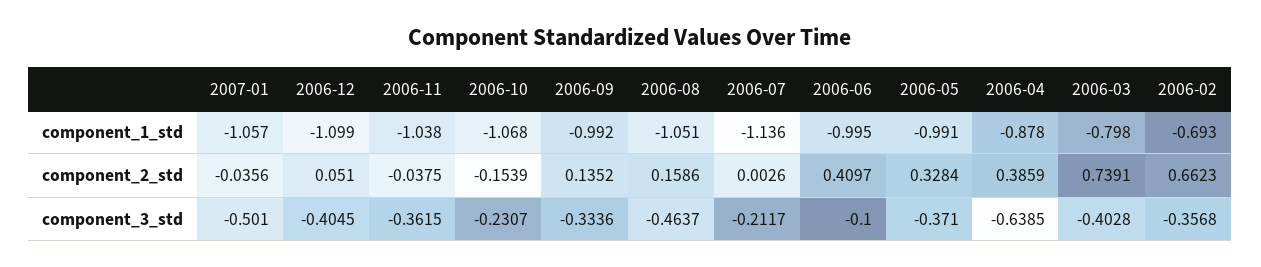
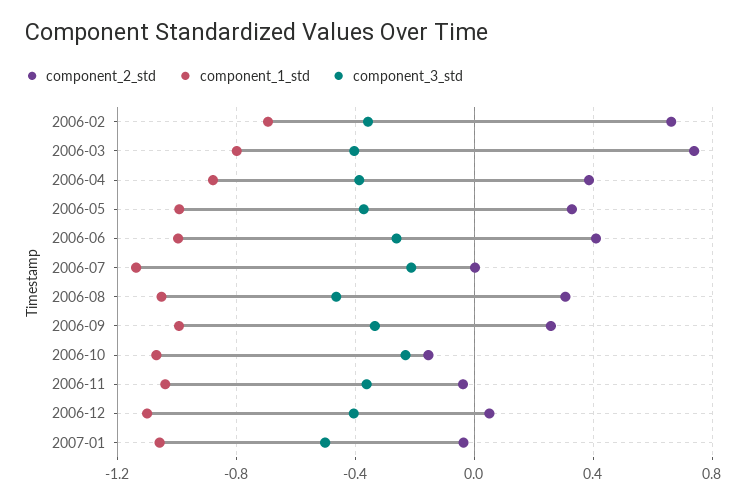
  {
    "component_1_std": {
      "2007-01": -1.057,
      "2006-12": -1.099,
      "2006-11": -1.038,
      "2006-10": -1.068,
      "2006-09": -0.992,
      "2006-08": -1.051,
      "2006-07": -1.136,
      "2006-06": -0.995,
      "2006-05": -0.991,
      "2006-04": -0.878,
      "2006-03": -0.798,
      "2006-02": -0.693
    },
    "component_2_std": {
      "2007-01": -0.0356,
      "2006-12": 0.051,
      "2006-11": -0.0375,
      "2006-10": -0.1539,
-     "2006-09": 0.1352,
+     "2006-09": 0.25,
-     "2006-08": 0.1586,
+     "2006-08": 0.3,
      "2006-07": 0.0026,
      "2006-06": 0.4097,
      "2006-05": 0.3284,
      "2006-04": 0.3859,
      "2006-03": 0.7391,
      "2006-02": 0.6623
    },
    "component_3_std": {
      "2007-01": -0.501,
      "2006-12": -0.4045,
      "2006-11": -0.3615,
      "2006-10": -0.2307,
      "2006-09": -0.3336,
      "2006-08": -0.4637,
      "2006-07": -0.2117,
-     "2006-06": -0.1,
+     "2006-06": -0.25,
      "2006-05": -0.371,
-     "2006-04": -0.6385,
+     "2006-04": -0.4,
      "2006-03": -0.4028,
      "2006-02": -0.3568
    }
  }

